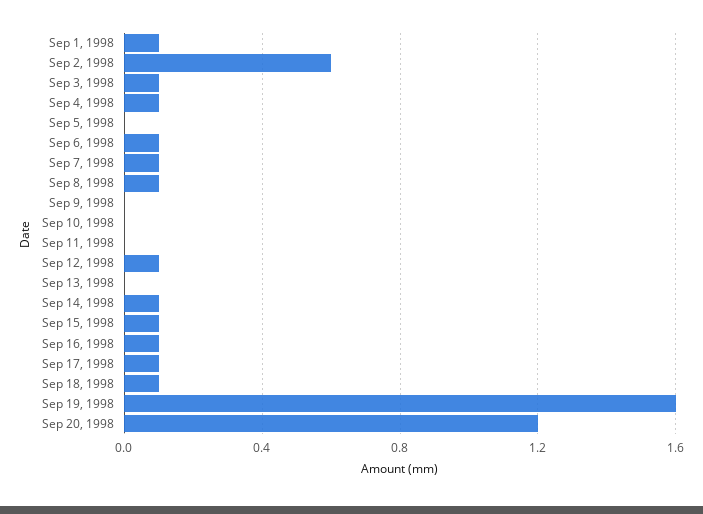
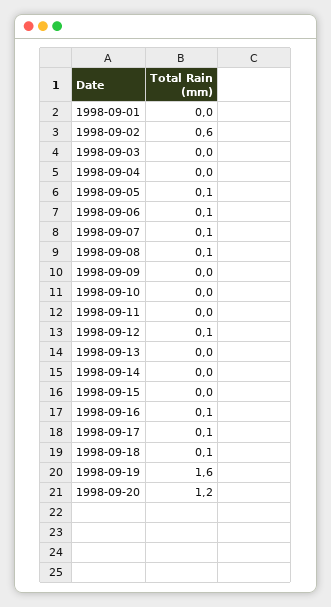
  {
-   "Sep 1, 1998": 0.1,
+   "Sep 1, 1998": 0,
    "Sep 2, 1998": 0.6,
-   "Sep 3, 1998": 0.1,
+   "Sep 3, 1998": 0,
-   "Sep 4, 1998": 0.1,
+   "Sep 4, 1998": 0,
-   "Sep 5, 1998": 0,
+   "Sep 5, 1998": 0.1,
    "Sep 6, 1998": 0.1,
    "Sep 7, 1998": 0.1,
    "Sep 8, 1998": 0.1,
    "Sep 9, 1998": 0,
    "Sep 10, 1998": 0,
    "Sep 11, 1998": 0,
    "Sep 12, 1998": 0.1,
    "Sep 13, 1998": 0,
-   "Sep 14, 1998": 0.1,
+   "Sep 14, 1998": 0,
-   "Sep 15, 1998": 0.1,
+   "Sep 15, 1998": 0,
    "Sep 16, 1998": 0.1,
    "Sep 17, 1998": 0.1,
    "Sep 18, 1998": 0.1,
    "Sep 19, 1998": 1.6,
    "Sep 20, 1998": 1.2
  }

